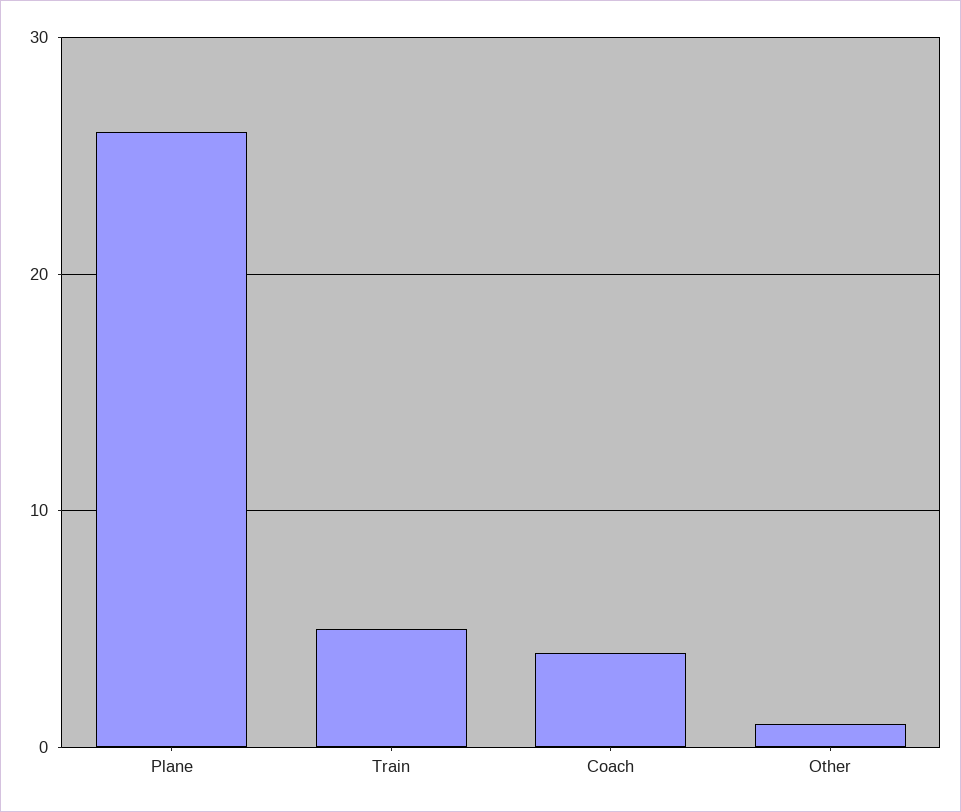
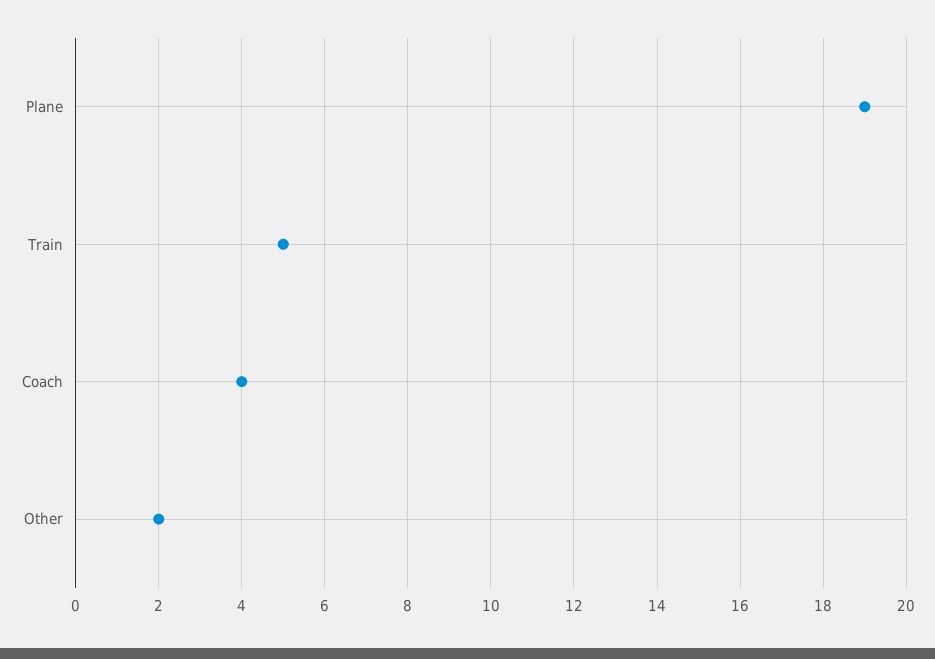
  {
-   "Plane": 26,
+   "Plane": 19,
    "Train": 5,
    "Coach": 4,
-   "Other": 1
+   "Other": 2
  }

